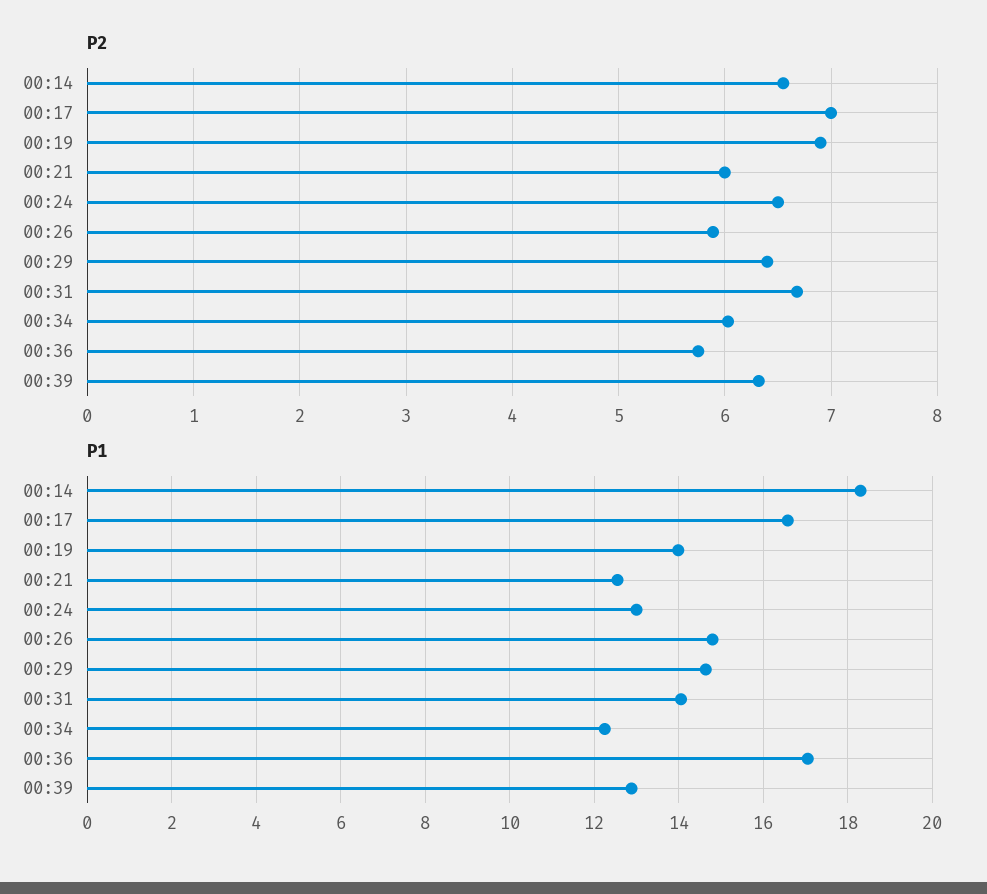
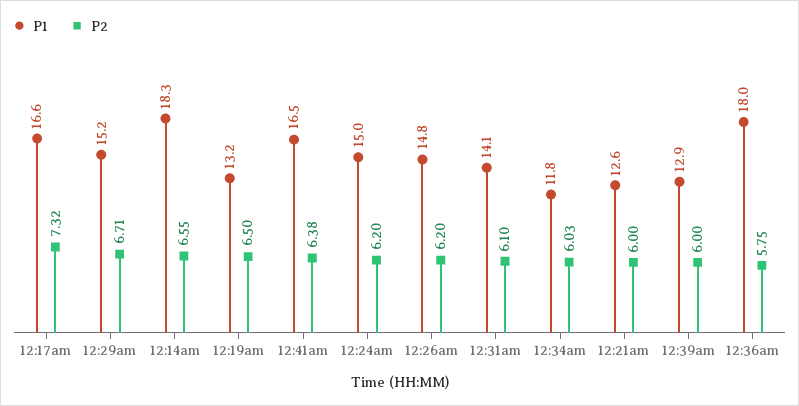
  {
    "P2": {
      "00:14": 6.55,
-     "00:17": 7,
+     "00:17": 7.32,
-     "00:19": 6.9,
+     "00:19": 6.5,
      "00:21": 6,
-     "00:24": 6.5,
+     "00:24": 6.2,
-     "00:26": 5.9,
+     "00:26": 6.2,
-     "00:29": 6.4,
+     "00:29": 6.71,
-     "00:31": 6.7,
+     "00:31": 6.1,
      "00:34": 6.03,
      "00:36": 5.75,
-     "00:39": 6.3
+     "00:39": 6,
+     "12:41am": 6.38
    },
    "P1": {
      "00:14": 18.3,
      "00:17": 16.6,
-     "00:19": 14,
+     "00:19": 13.2,
      "00:21": 12.6,
-     "00:24": 13,
+     "00:24": 15,
      "00:26": 14.8,
-     "00:29": 14.6,
+     "00:29": 15.2,
      "00:31": 14.1,
-     "00:34": 12.2,
+     "00:34": 11.8,
-     "00:36": 17,
+     "00:36": 18,
-     "00:39": 12.9
+     "00:39": 12.9,
+     "12:41am": 16.5
    }
  }

